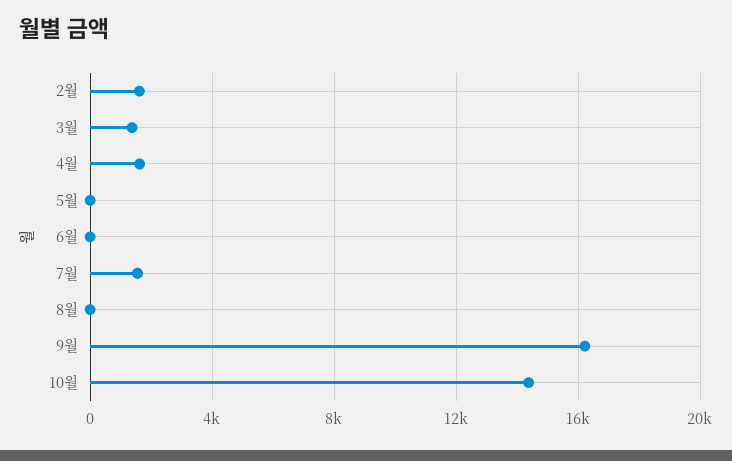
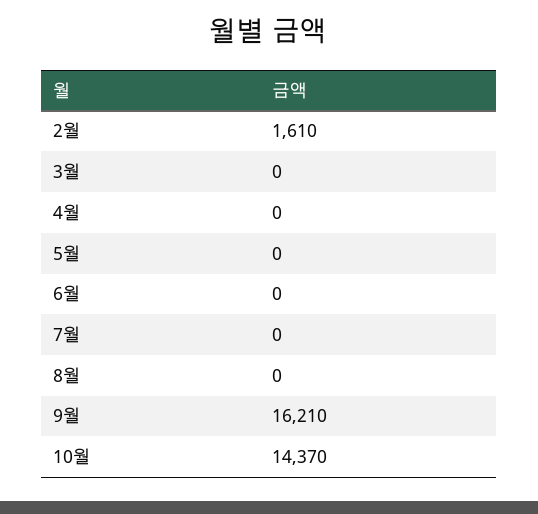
  {
    "2월": 1610,
-   "3월": 1500,
+   "3월": 0,
-   "4월": 1500,
+   "4월": 0,
    "5월": 0,
    "6월": 0,
-   "7월": 1500,
+   "7월": 0,
    "8월": 0,
    "9월": 16210,
    "10월": 14370
  }

